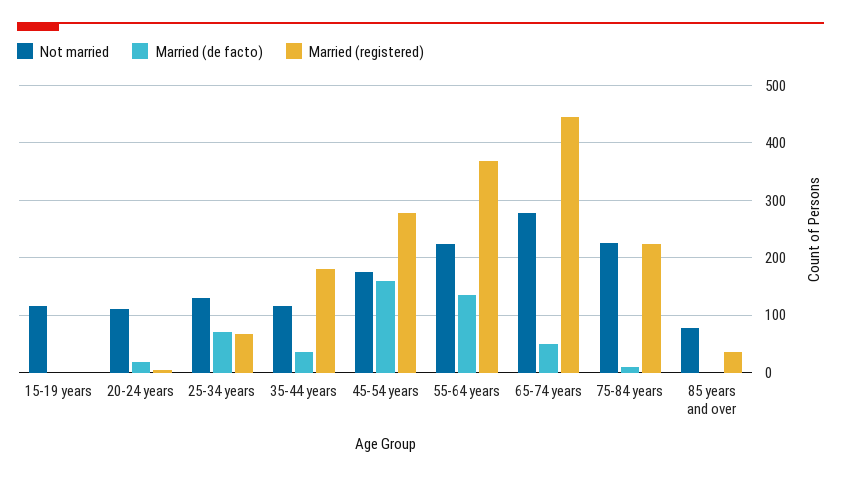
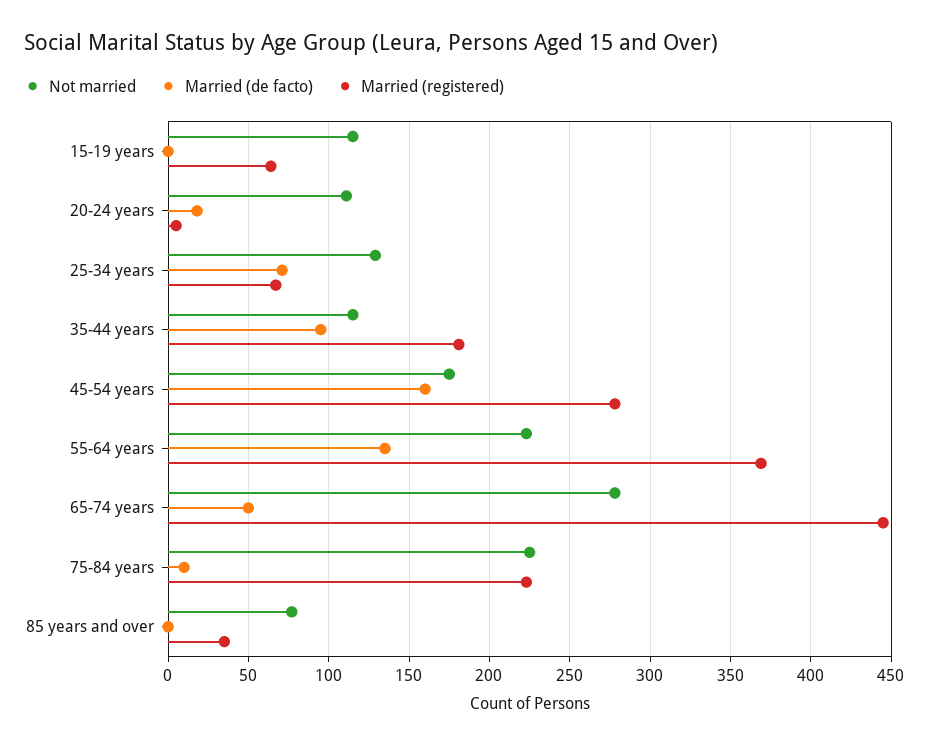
  {
    "Not married": {
      "15-19 years": 115,
      "20-24 years": 110,
      "25-34 years": 130,
      "35-44 years": 115,
      "45-54 years": 175,
      "55-64 years": 225,
      "65-74 years": 280,
      "75-84 years": 225,
      "85 years and over": 75
    },
    "Married (de facto)": {
      "15-19 years": 0,
      "20-24 years": 20,
      "25-34 years": 70,
-     "35-44 years": 40,
+     "35-44 years": 95,
      "45-54 years": 160,
      "55-64 years": 135,
      "65-74 years": 50,
      "75-84 years": 10,
      "85 years and over": 0
    },
    "Married (registered)": {
-     "15-19 years": 0,
+     "15-19 years": 65,
      "20-24 years": 5,
      "25-34 years": 65,
      "35-44 years": 180,
      "45-54 years": 280,
      "55-64 years": 370,
      "65-74 years": 445,
      "75-84 years": 225,
      "85 years and over": 35
    }
  }

